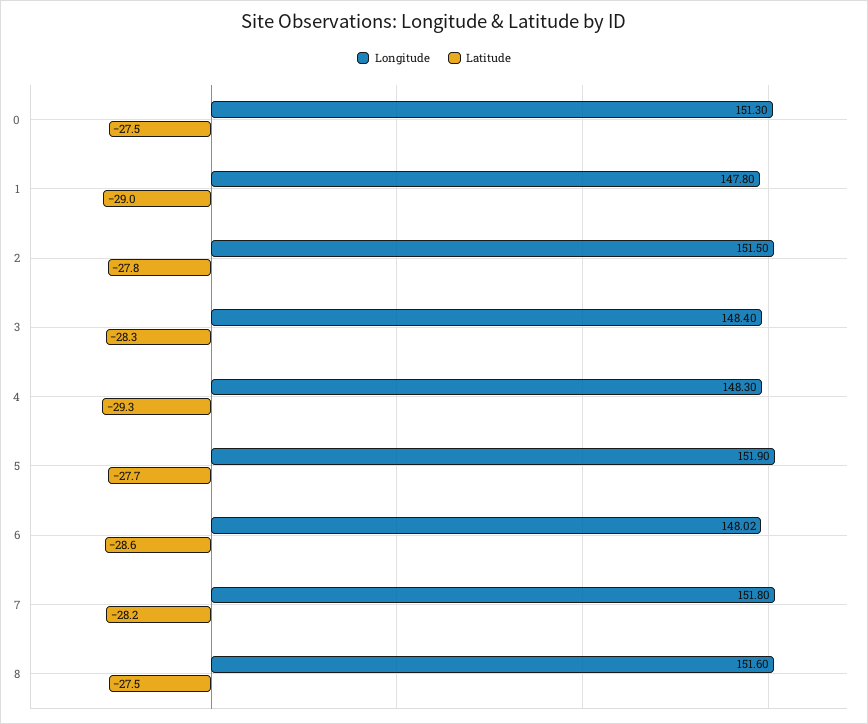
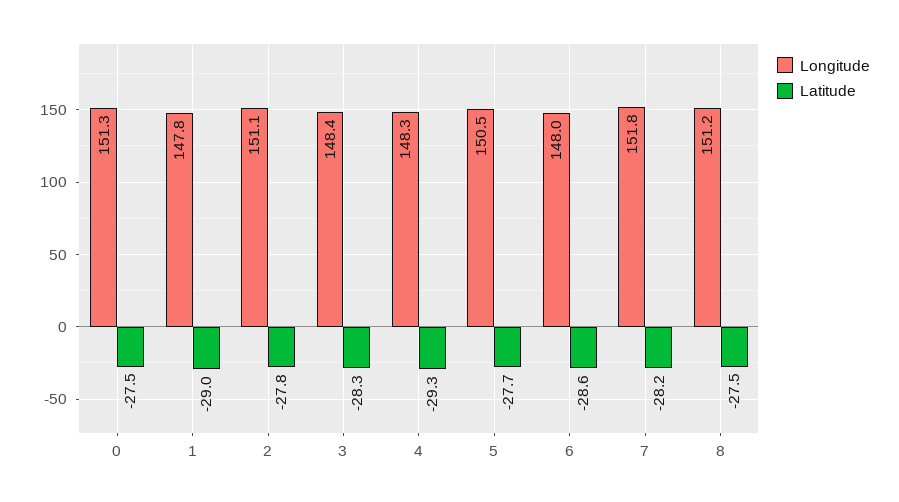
  {
    "Longitude": {
      "0": 151.3,
      "1": 147.8,
-     "2": 151.5,
+     "2": 151.1,
      "3": 148.4,
      "4": 148.3,
-     "5": 151.9,
+     "5": 150.5,
      "6": 148.02,
      "7": 151.8,
-     "8": 151.6
+     "8": 151.2
    },
    "Latitude": {
      "0": -27.5,
      "1": -29,
      "2": -27.8,
      "3": -28.3,
      "4": -29.3,
      "5": -27.7,
      "6": -28.6,
      "7": -28.2,
      "8": -27.5
    }
  }

